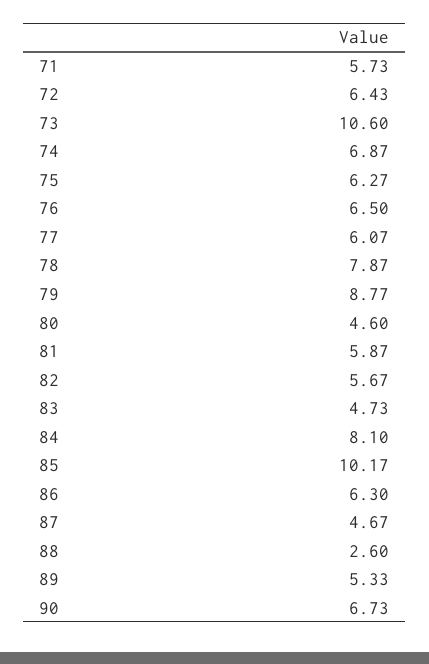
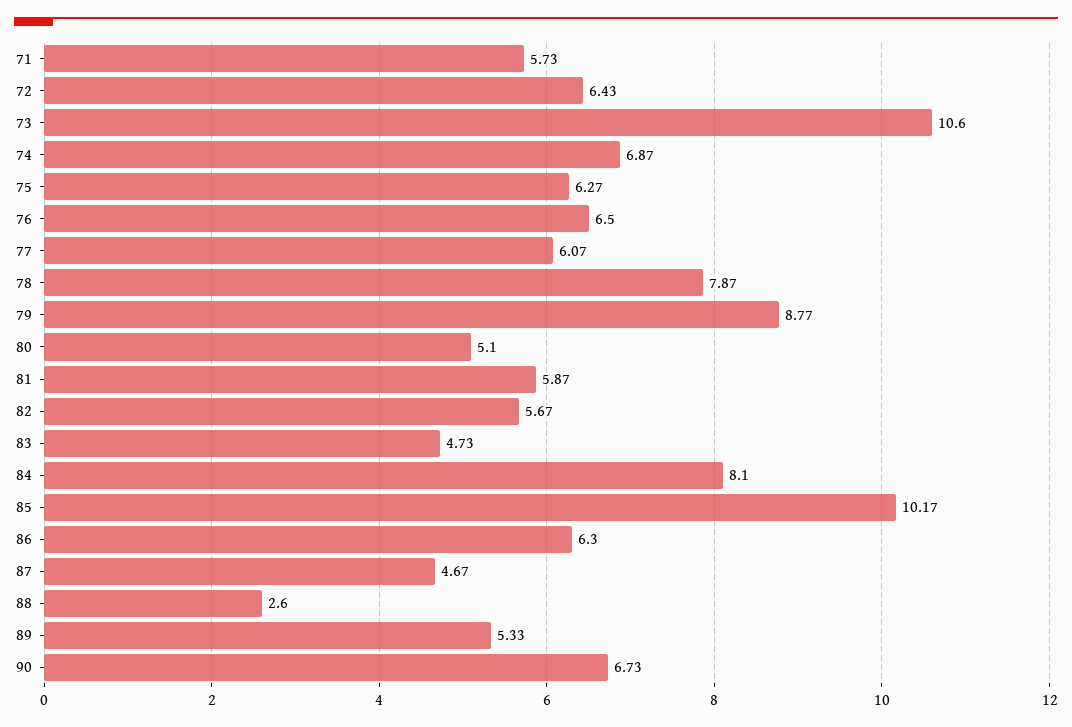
  {
    "71": 5.73,
    "72": 6.43,
    "73": 10.6,
    "74": 6.87,
    "75": 6.27,
    "76": 6.5,
    "77": 6.07,
    "78": 7.87,
    "79": 8.77,
-   "80": 4.6,
+   "80": 5.1,
    "81": 5.87,
    "82": 5.67,
    "83": 4.73,
    "84": 8.1,
    "85": 10.17,
    "86": 6.3,
    "87": 4.67,
    "88": 2.6,
    "89": 5.33,
    "90": 6.73
  }

